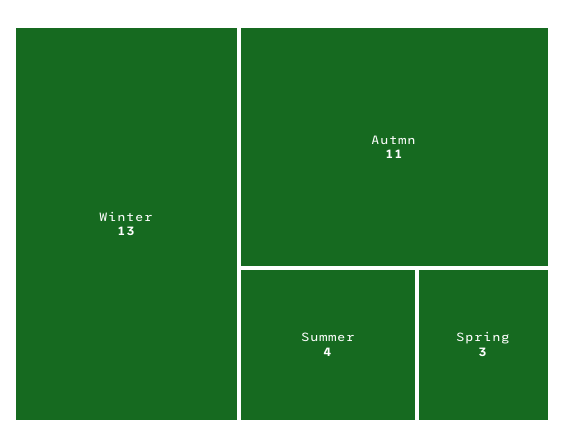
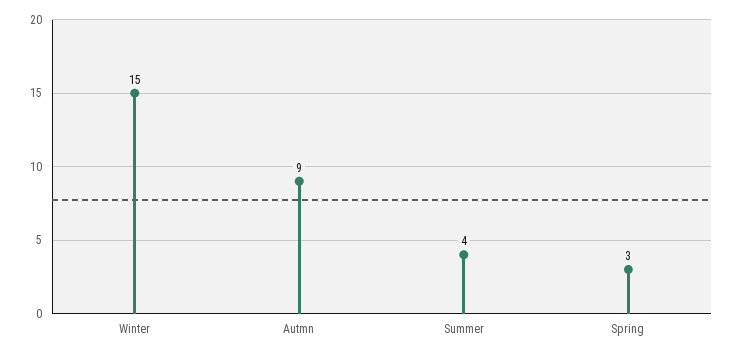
  {
-   "Winter": 13,
+   "Winter": 15,
-   "Autmn": 11,
+   "Autmn": 9,
    "Summer": 4,
    "Spring": 3
  }

